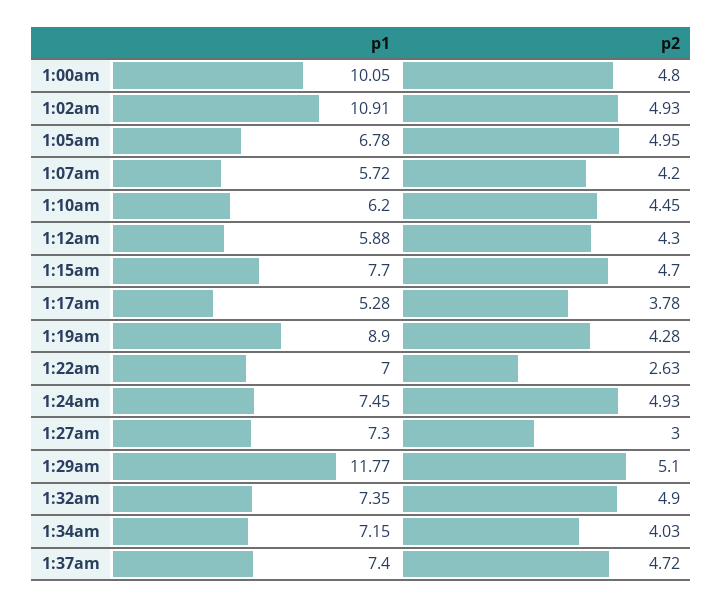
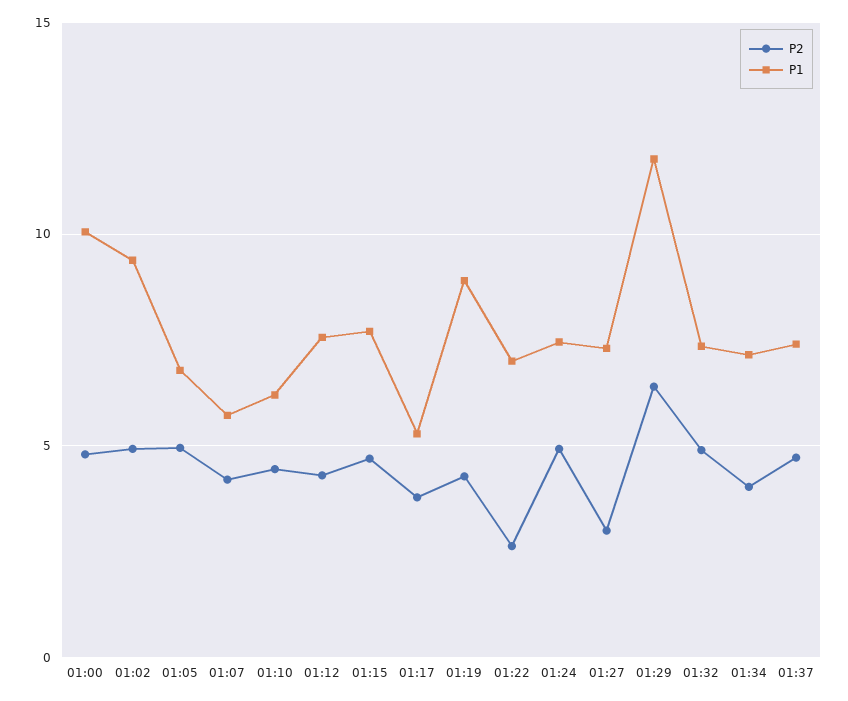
  {
    "p1": {
      "1:00am": 10.05,
-     "1:02am": 10.91,
+     "1:02am": 9.5,
      "1:05am": 6.78,
      "1:07am": 5.72,
      "1:10am": 6.2,
-     "1:12am": 5.88,
+     "1:12am": 7.5,
      "1:15am": 7.7,
      "1:17am": 5.28,
      "1:19am": 8.9,
      "1:22am": 7,
      "1:24am": 7.45,
      "1:27am": 7.3,
      "1:29am": 11.77,
      "1:32am": 7.35,
      "1:34am": 7.15,
      "1:37am": 7.4
    },
    "p2": {
      "1:00am": 4.8,
      "1:02am": 4.93,
      "1:05am": 4.95,
      "1:07am": 4.2,
      "1:10am": 4.45,
      "1:12am": 4.3,
      "1:15am": 4.7,
      "1:17am": 3.78,
      "1:19am": 4.28,
      "1:22am": 2.63,
      "1:24am": 4.93,
      "1:27am": 3,
-     "1:29am": 5.1,
+     "1:29am": 6.5,
      "1:32am": 4.9,
      "1:34am": 4.03,
      "1:37am": 4.72
    }
  }

